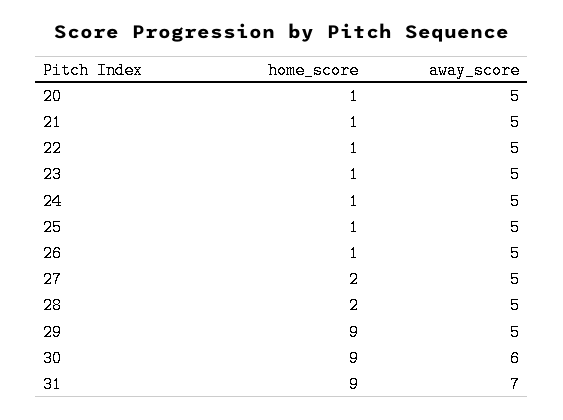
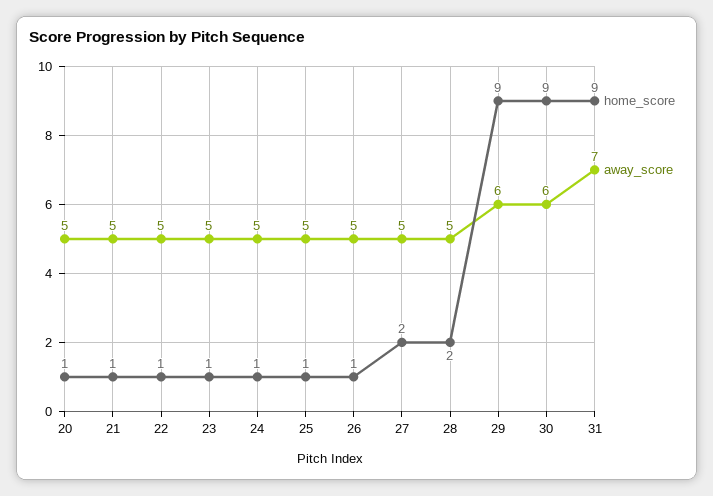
  {
    "home_score": {
      "20": 1,
      "21": 1,
      "22": 1,
      "23": 1,
      "24": 1,
      "25": 1,
      "26": 1,
      "27": 2,
      "28": 2,
      "29": 9,
      "30": 9,
      "31": 9
    },
    "away_score": {
      "20": 5,
      "21": 5,
      "22": 5,
      "23": 5,
      "24": 5,
      "25": 5,
      "26": 5,
      "27": 5,
      "28": 5,
-     "29": 5,
+     "29": 6,
      "30": 6,
      "31": 7
    }
  }

